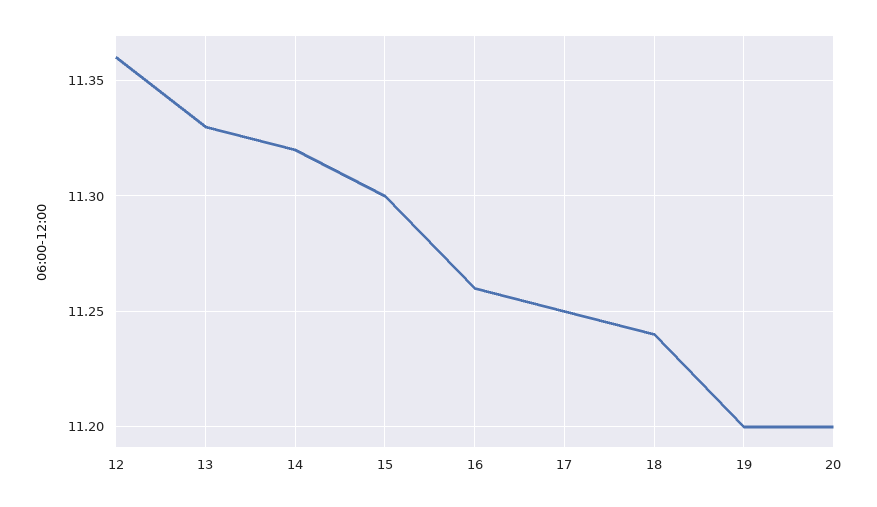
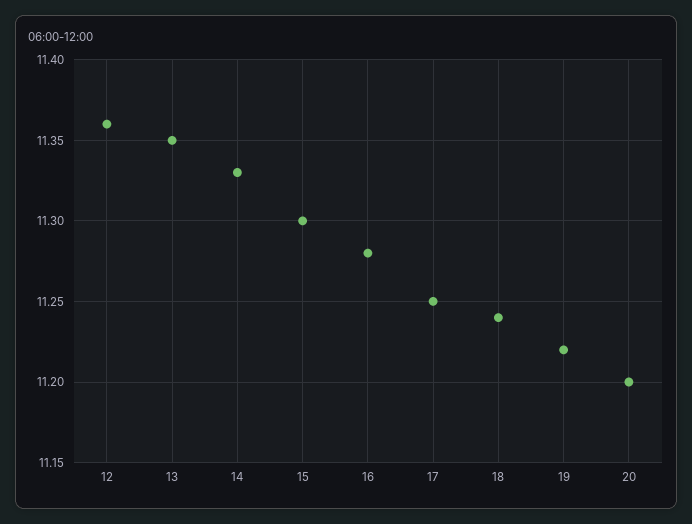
  {
    "12": 11.36,
-   "13": 11.33,
+   "13": 11.35,
-   "14": 11.32,
+   "14": 11.33,
    "15": 11.3,
-   "16": 11.26,
+   "16": 11.28,
    "17": 11.25,
    "18": 11.24,
-   "19": 11.2,
+   "19": 11.22,
    "20": 11.2
  }

